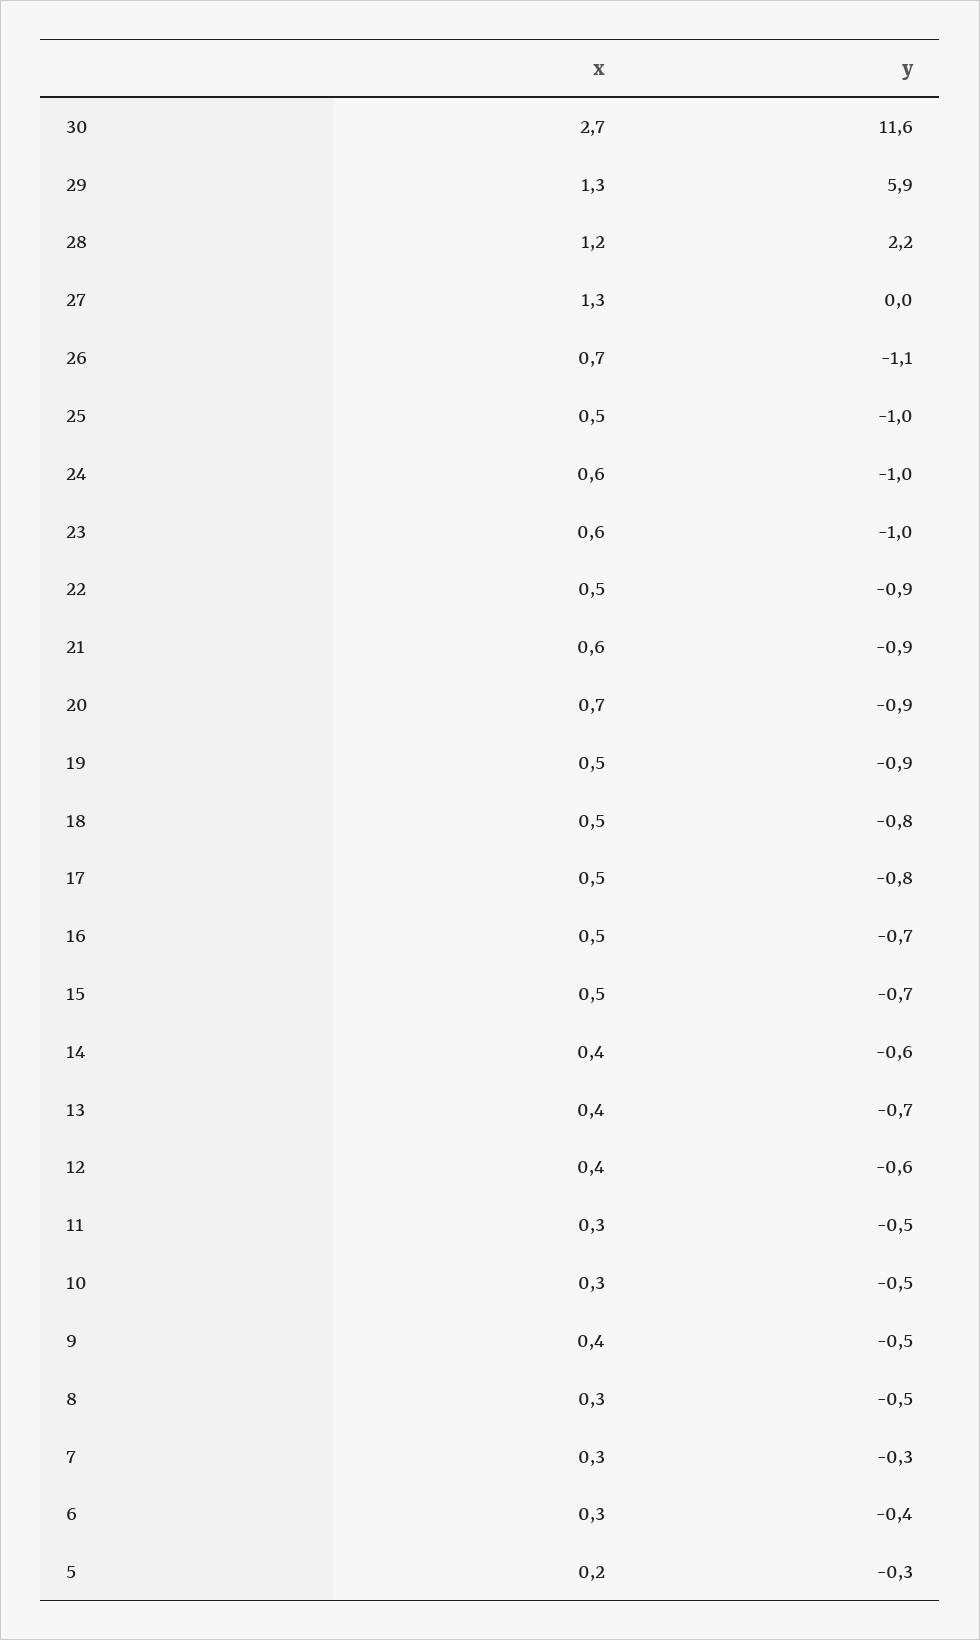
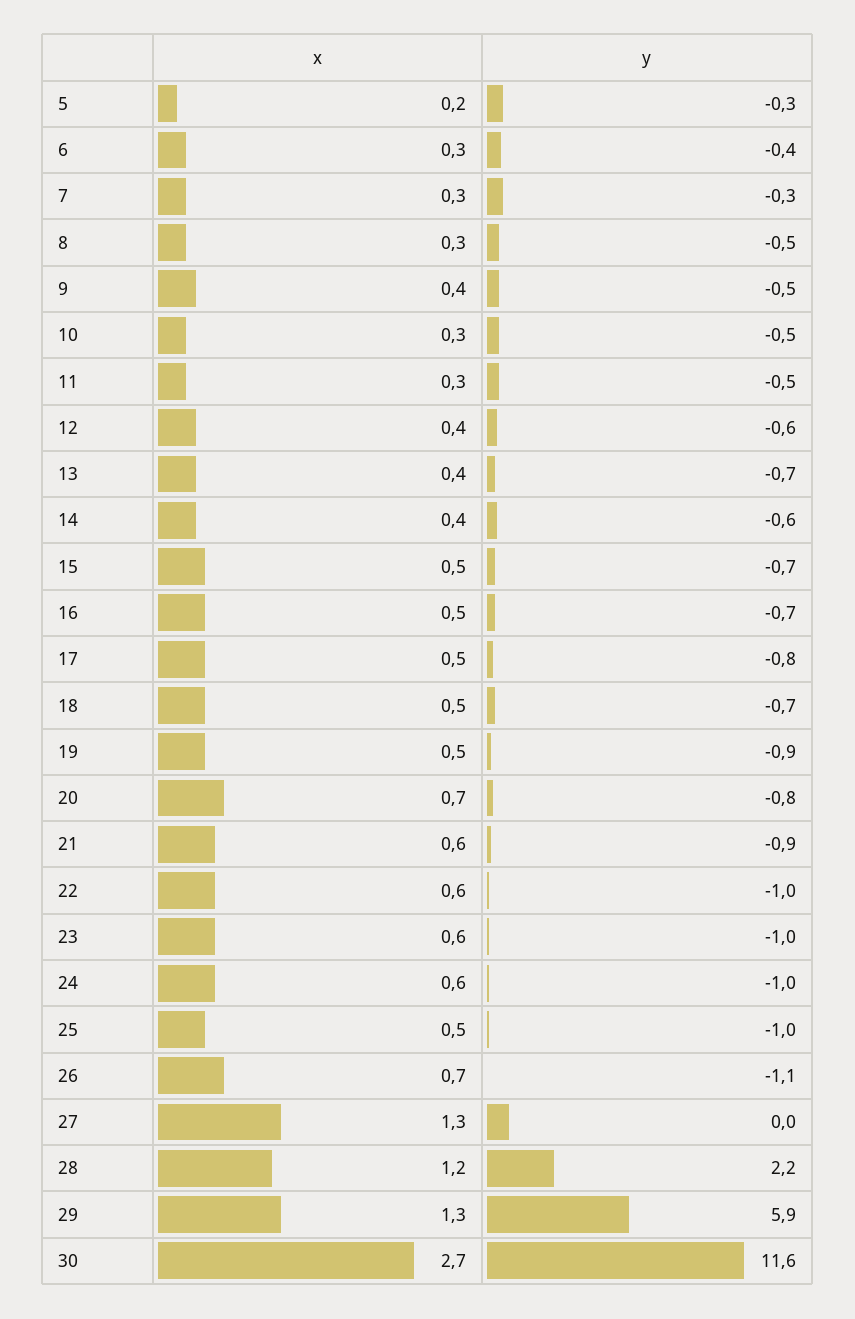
  {
    "x": {
      "30": 2.7,
      "29": 1.3,
      "28": 1.2,
      "27": 1.3,
      "26": 0.7,
      "25": 0.5,
      "24": 0.6,
      "23": 0.6,
-     "22": 0.5,
+     "22": 0.6,
      "21": 0.6,
      "20": 0.7,
      "19": 0.5,
      "18": 0.5,
      "17": 0.5,
      "16": 0.5,
      "15": 0.5,
      "14": 0.4,
      "13": 0.4,
      "12": 0.4,
      "11": 0.3,
      "10": 0.3,
      "9": 0.4,
      "8": 0.3,
      "7": 0.3,
      "6": 0.3,
      "5": 0.2
    },
    "y": {
      "30": 11.6,
      "29": 5.9,
      "28": 2.2,
      "27": 0,
      "26": -1.1,
      "25": -1,
      "24": -1,
      "23": -1,
-     "22": -0.9,
+     "22": -1,
      "21": -0.9,
-     "20": -0.9,
+     "20": -0.8,
      "19": -0.9,
-     "18": -0.8,
+     "18": -0.7,
      "17": -0.8,
      "16": -0.7,
      "15": -0.7,
      "14": -0.6,
      "13": -0.7,
      "12": -0.6,
      "11": -0.5,
      "10": -0.5,
      "9": -0.5,
      "8": -0.5,
      "7": -0.3,
      "6": -0.4,
      "5": -0.3
    }
  }

